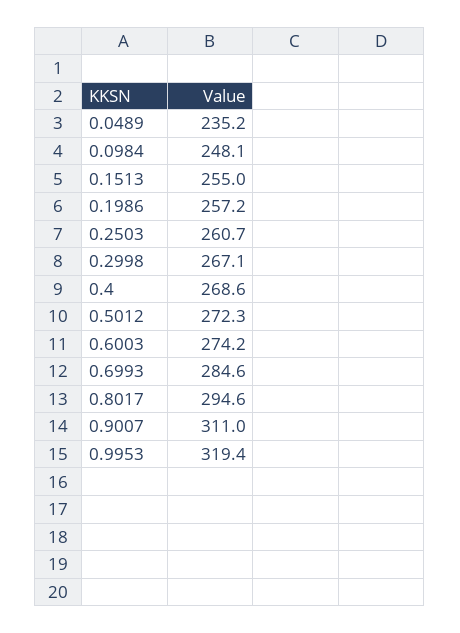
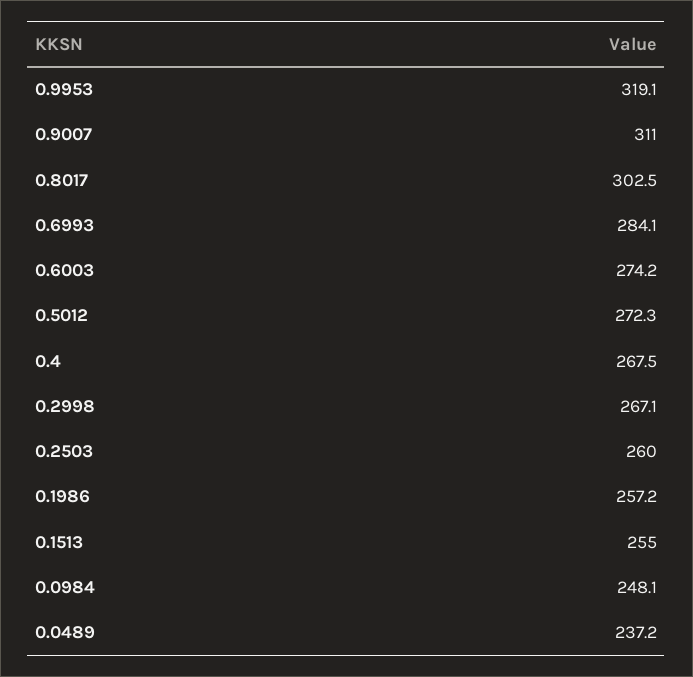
  {
-   "0.0489": 235.2,
+   "0.0489": 237.2,
    "0.0984": 248.1,
    "0.1513": 255,
    "0.1986": 257.2,
-   "0.2503": 260.7,
+   "0.2503": 260,
    "0.2998": 267.1,
-   "0.4": 268.6,
+   "0.4": 267.5,
    "0.5012": 272.3,
    "0.6003": 274.2,
-   "0.6993": 284.6,
+   "0.6993": 284.1,
-   "0.8017": 294.6,
+   "0.8017": 302.5,
    "0.9007": 311,
-   "0.9953": 319.4
+   "0.9953": 319.1
  }

